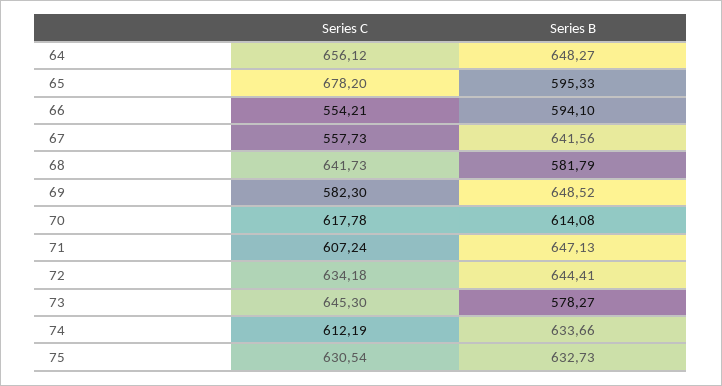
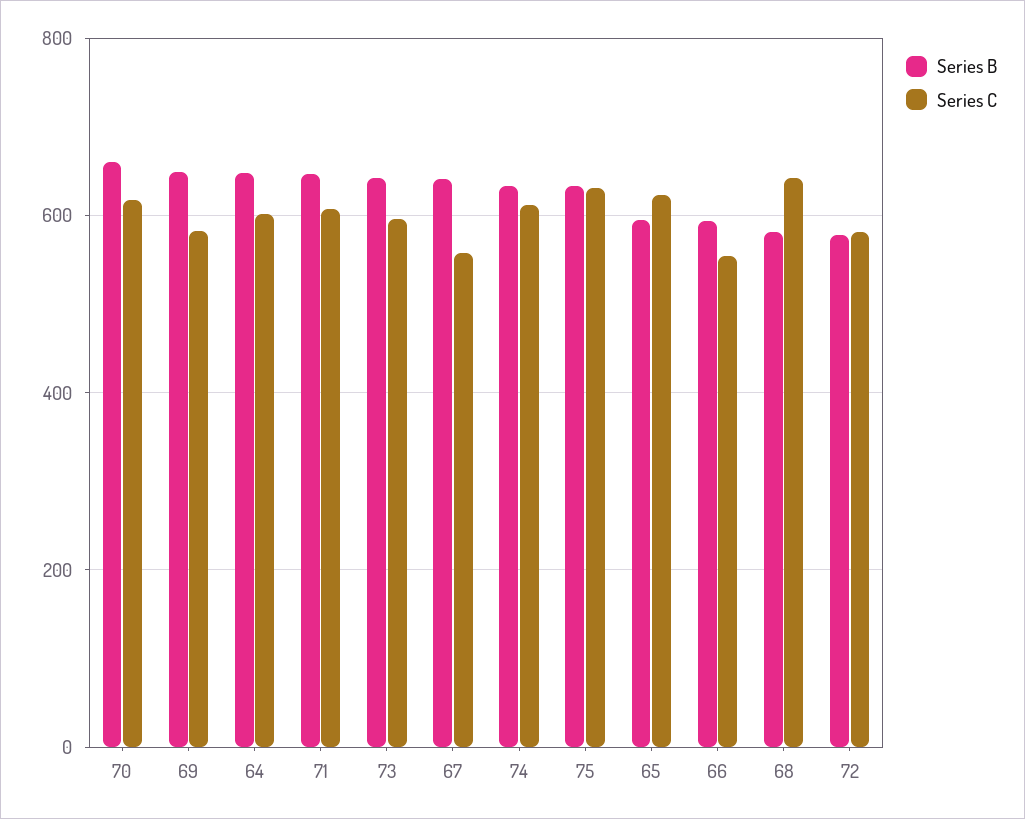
  {
    "Series C": {
-     "64": 656.12,
+     "64": 600,
-     "65": 678.2,
+     "65": 620,
      "66": 554.21,
      "67": 557.73,
      "68": 641.73,
      "69": 582.3,
      "70": 617.78,
      "71": 607.24,
-     "72": 634.18,
+     "72": 580,
-     "73": 645.3,
+     "73": 600,
      "74": 612.19,
      "75": 630.54
    },
    "Series B": {
      "64": 648.27,
      "65": 595.33,
      "66": 594.1,
      "67": 641.56,
      "68": 581.79,
      "69": 648.52,
-     "70": 614.08,
+     "70": 660,
      "71": 647.13,
-     "72": 644.41,
+     "72": 580,
-     "73": 578.27,
+     "73": 640,
      "74": 633.66,
      "75": 632.73
    }
  }

